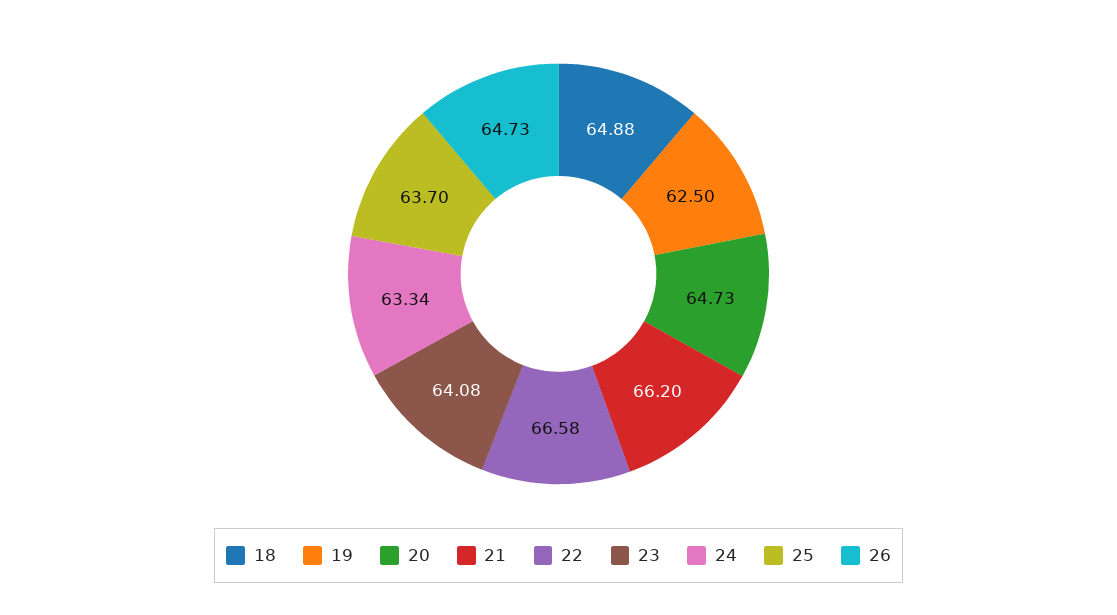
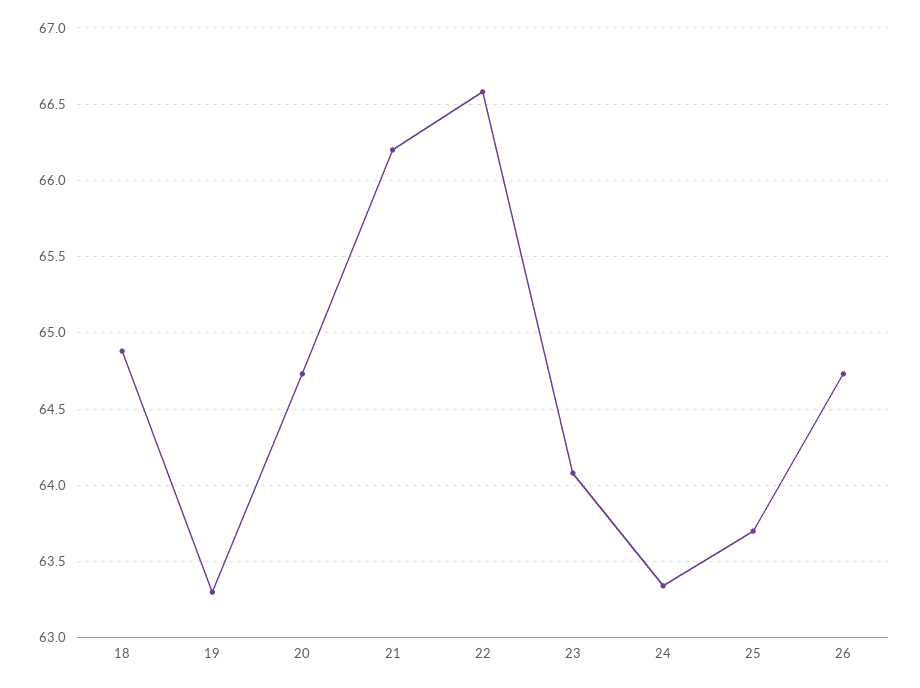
  {
    "18": 64.88,
-   "19": 62.5,
+   "19": 63.3,
    "20": 64.73,
    "21": 66.2,
    "22": 66.58,
    "23": 64.08,
    "24": 63.34,
    "25": 63.7,
    "26": 64.73
  }

